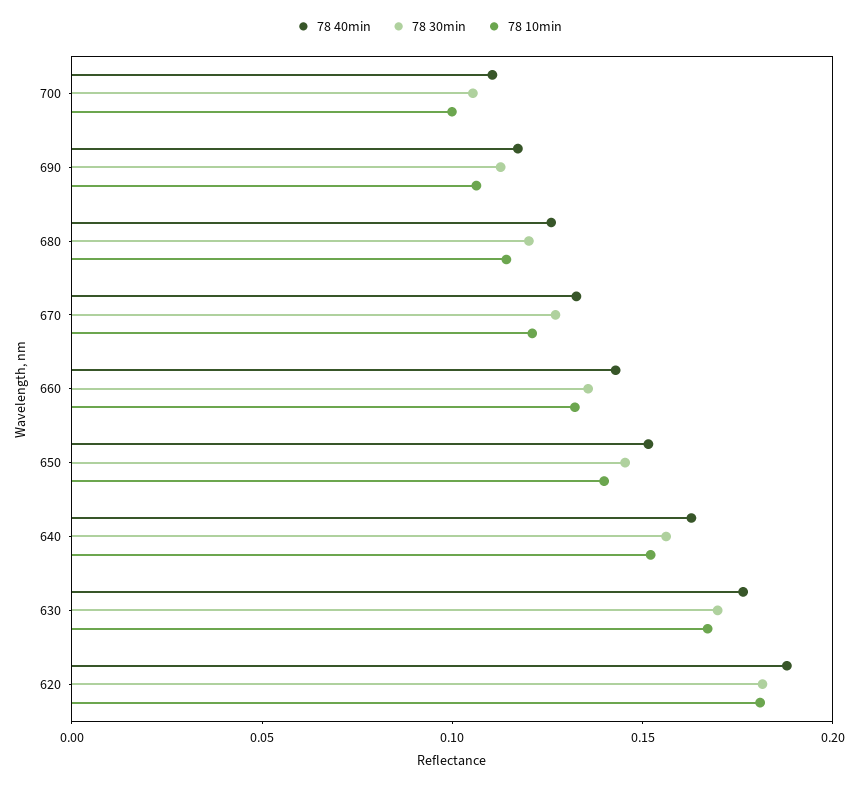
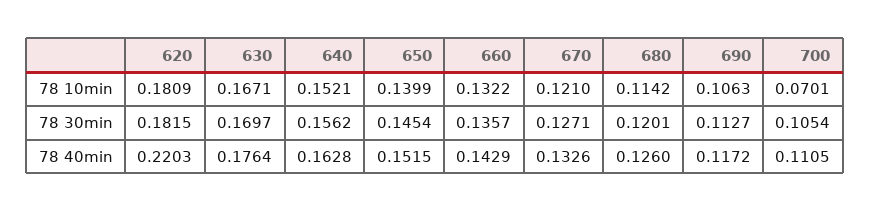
  {
    "78 40min": {
      "700": 0.1105,
      "690": 0.1172,
      "680": 0.126,
      "670": 0.1326,
      "660": 0.1429,
      "650": 0.1515,
      "640": 0.1628,
      "630": 0.1764,
-     "620": 0.19
+     "620": 0.2203
    },
    "78 30min": {
      "700": 0.1054,
      "690": 0.1127,
      "680": 0.1201,
      "670": 0.1271,
      "660": 0.1357,
      "650": 0.1454,
      "640": 0.1562,
      "630": 0.1697,
      "620": 0.1815
    },
    "78 10min": {
-     "700": 0.1,
+     "700": 0.0701,
      "690": 0.1063,
      "680": 0.1142,
      "670": 0.121,
      "660": 0.1322,
      "650": 0.1399,
      "640": 0.1521,
      "630": 0.1671,
      "620": 0.1809
    }
  }

